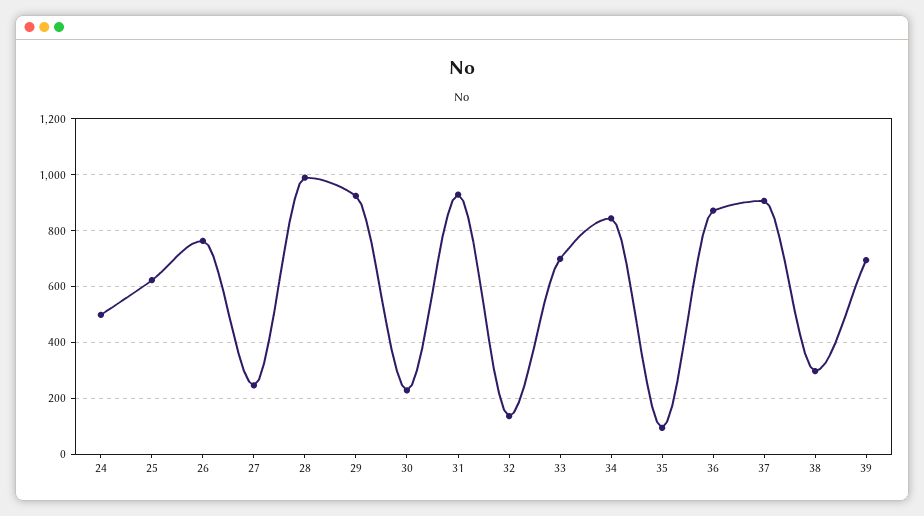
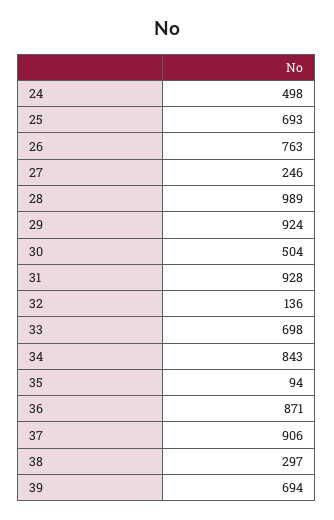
  {
    "24": 498,
-   "25": 625,
+   "25": 693,
    "26": 763,
    "27": 246,
    "28": 989,
    "29": 924,
-   "30": 225,
+   "30": 504,
    "31": 928,
    "32": 136,
    "33": 698,
    "34": 843,
    "35": 94,
    "36": 871,
    "37": 906,
    "38": 297,
    "39": 694
  }

